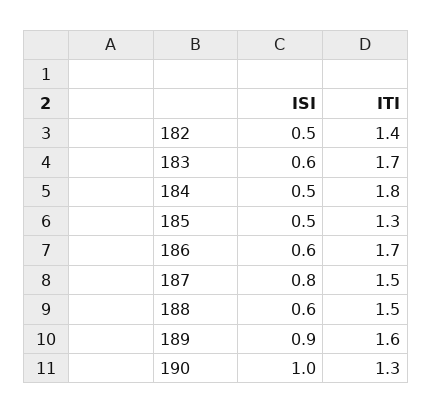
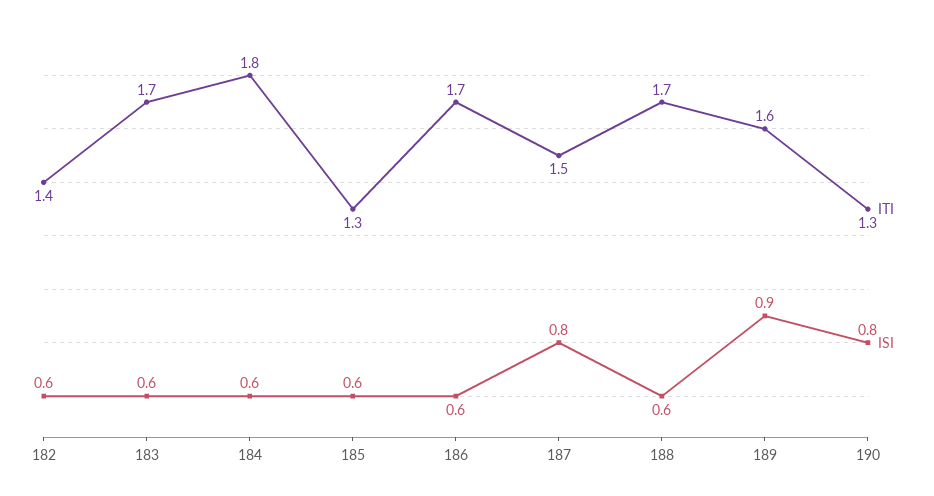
  {
    "ISI": {
-     "182": 0.5,
+     "182": 0.6,
      "183": 0.6,
-     "184": 0.5,
+     "184": 0.6,
-     "185": 0.5,
+     "185": 0.6,
      "186": 0.6,
      "187": 0.8,
      "188": 0.6,
      "189": 0.9,
-     "190": 1
+     "190": 0.8
    },
    "ITI": {
      "182": 1.4,
      "183": 1.7,
      "184": 1.8,
      "185": 1.3,
      "186": 1.7,
      "187": 1.5,
-     "188": 1.5,
+     "188": 1.7,
      "189": 1.6,
      "190": 1.3
    }
  }

